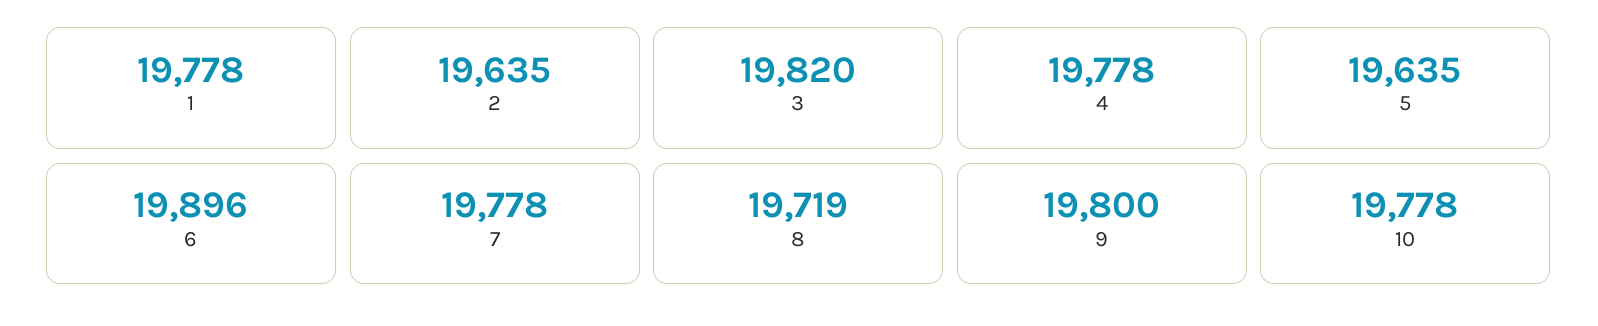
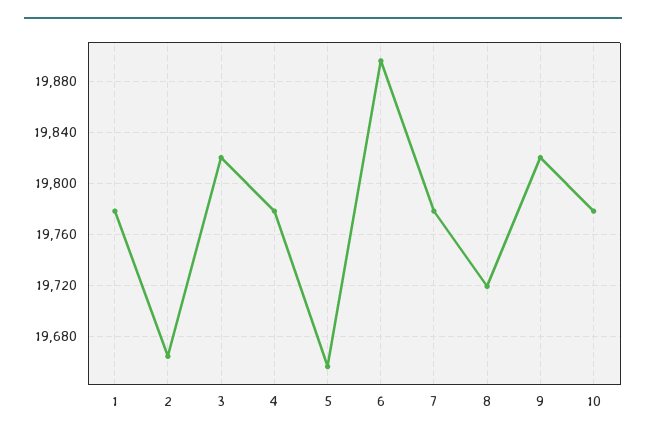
  {
    "1": 19778,
-   "2": 19635,
+   "2": 19665,
    "3": 19820,
    "4": 19778,
-   "5": 19635,
+   "5": 19655,
    "6": 19896,
    "7": 19778,
    "8": 19719,
-   "9": 19800,
+   "9": 19820,
    "10": 19778
  }

